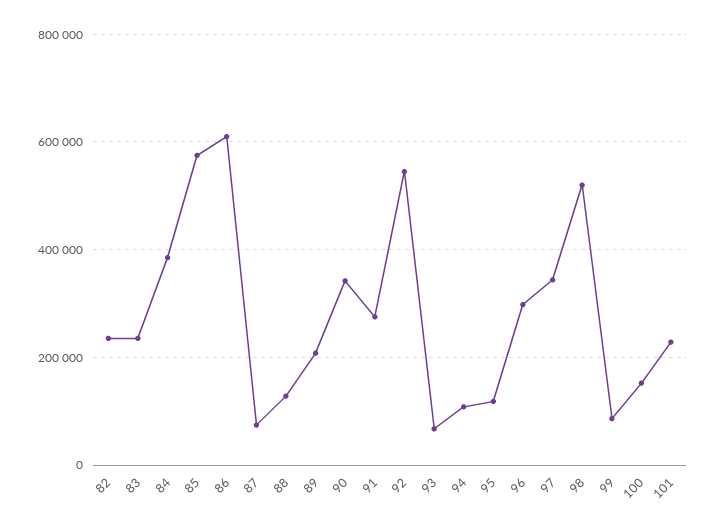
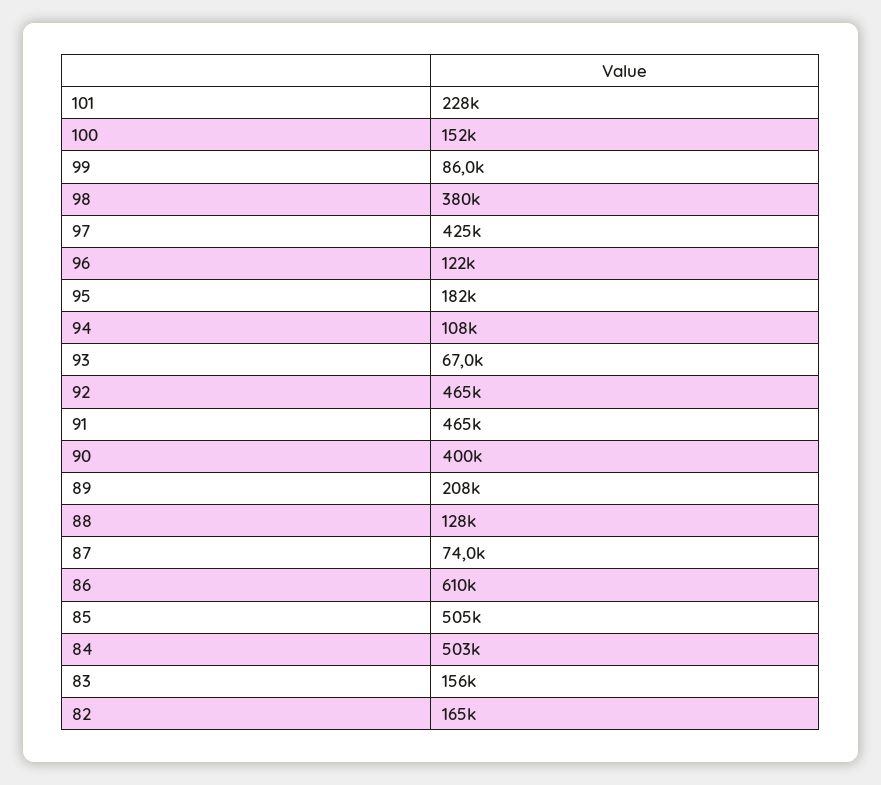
  {
-   "82": 240000,
+   "82": 165000,
-   "83": 240000,
+   "83": 156000,
-   "84": 380000,
+   "84": 503000,
-   "85": 580000,
+   "85": 505000,
    "86": 610000,
    "87": 74000,
    "88": 128000,
    "89": 208000,
-   "90": 340000,
+   "90": 400000,
-   "91": 280000,
+   "91": 465000,
-   "92": 540000,
+   "92": 465000,
    "93": 67000,
    "94": 108000,
-   "95": 120000,
+   "95": 182000,
-   "96": 300000,
+   "96": 122000,
-   "97": 340000,
+   "97": 425000,
-   "98": 520000,
+   "98": 380000,
    "99": 86000,
    "100": 152000,
    "101": 228000
  }

